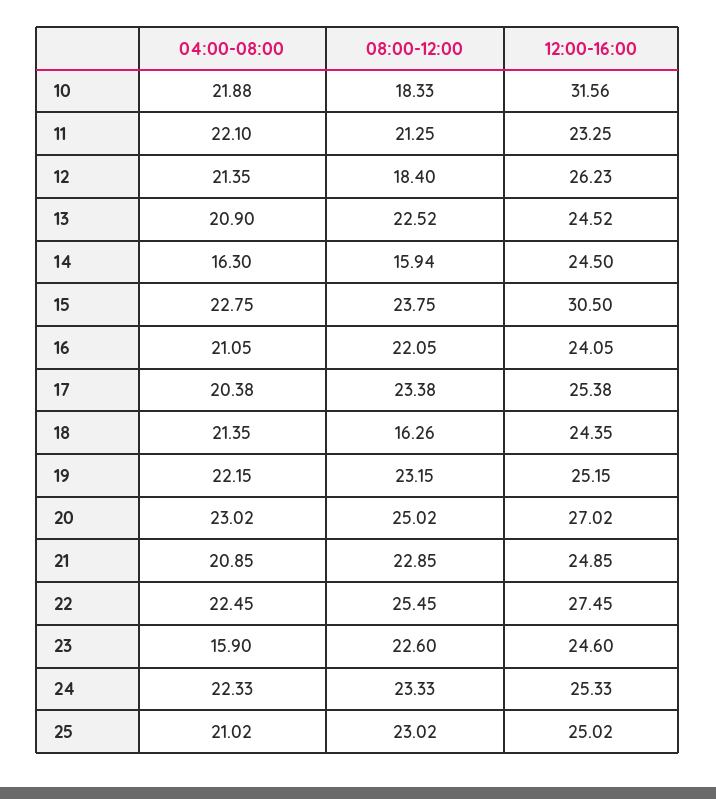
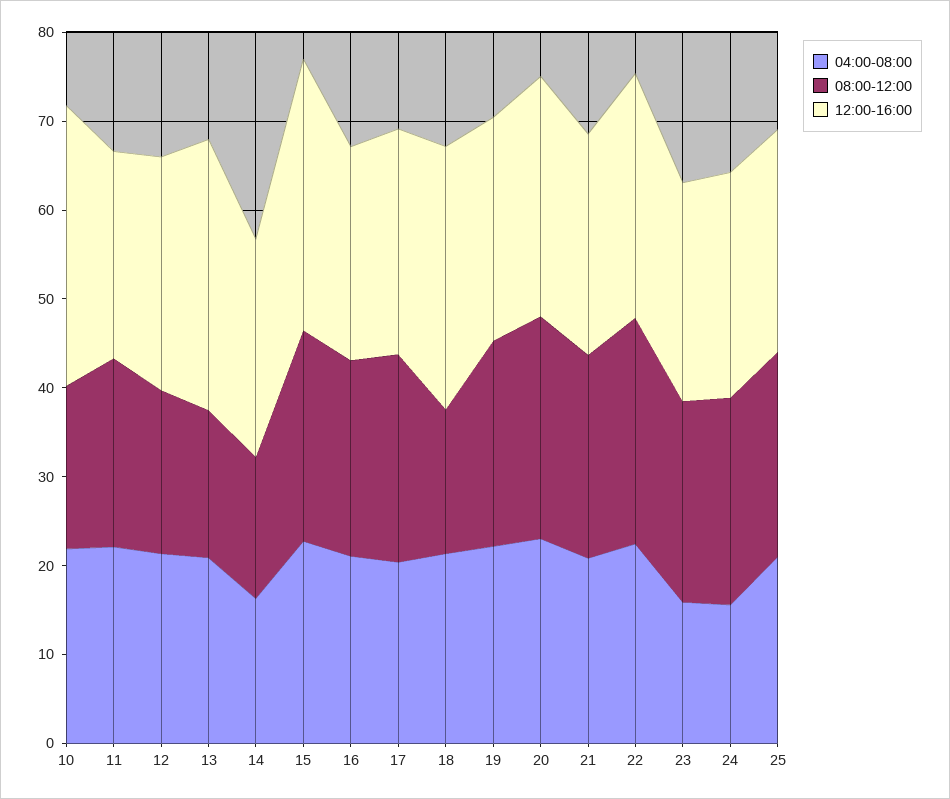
  {
    "04:00-08:00": {
      "10": 21.88,
      "11": 22.1,
      "12": 21.35,
      "13": 20.9,
      "14": 16.3,
      "15": 22.75,
      "16": 21.05,
      "17": 20.38,
      "18": 21.35,
      "19": 22.15,
      "20": 23.02,
      "21": 20.85,
      "22": 22.45,
      "23": 15.9,
-     "24": 22.33,
+     "24": 16,
      "25": 21.02
    },
    "08:00-12:00": {
      "10": 18.33,
      "11": 21.25,
      "12": 18.4,
-     "13": 22.52,
+     "13": 16,
      "14": 15.94,
      "15": 23.75,
      "16": 22.05,
      "17": 23.38,
      "18": 16.26,
      "19": 23.15,
      "20": 25.02,
      "21": 22.85,
      "22": 25.45,
      "23": 22.6,
      "24": 23.33,
      "25": 23.02
    },
    "12:00-16:00": {
      "10": 31.56,
      "11": 23.25,
      "12": 26.23,
-     "13": 24.52,
+     "13": 30,
      "14": 24.5,
      "15": 30.5,
      "16": 24.05,
      "17": 25.38,
-     "18": 24.35,
+     "18": 30,
      "19": 25.15,
      "20": 27.02,
      "21": 24.85,
      "22": 27.45,
      "23": 24.6,
      "24": 25.33,
      "25": 25.02
    }
  }

